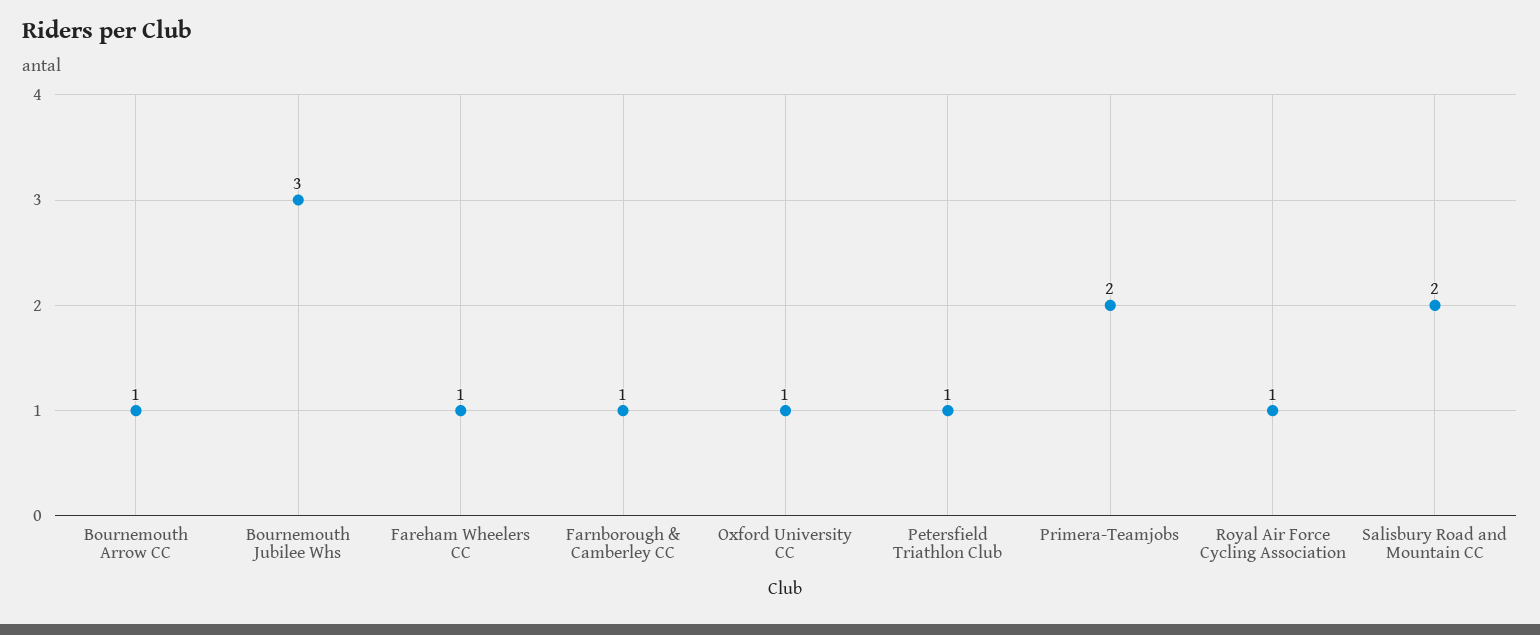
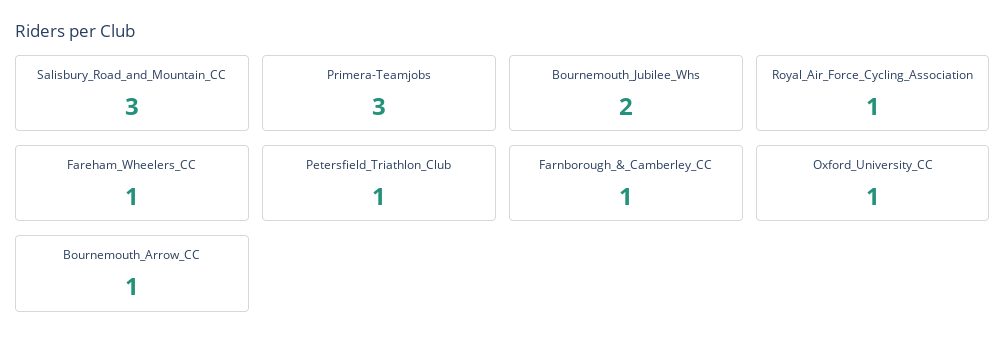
  {
    "Bournemouth Arrow CC": 1,
-   "Bournemouth Jubilee Whs": 3,
+   "Bournemouth Jubilee Whs": 2,
    "Fareham Wheelers CC": 1,
    "Farnborough & Camberley CC": 1,
    "Oxford University CC": 1,
    "Petersfield Triathlon Club": 1,
-   "Primera-Teamjobs": 2,
+   "Primera-Teamjobs": 3,
    "Royal Air Force Cycling Association": 1,
-   "Salisbury Road and Mountain CC": 2
+   "Salisbury Road and Mountain CC": 3
  }

